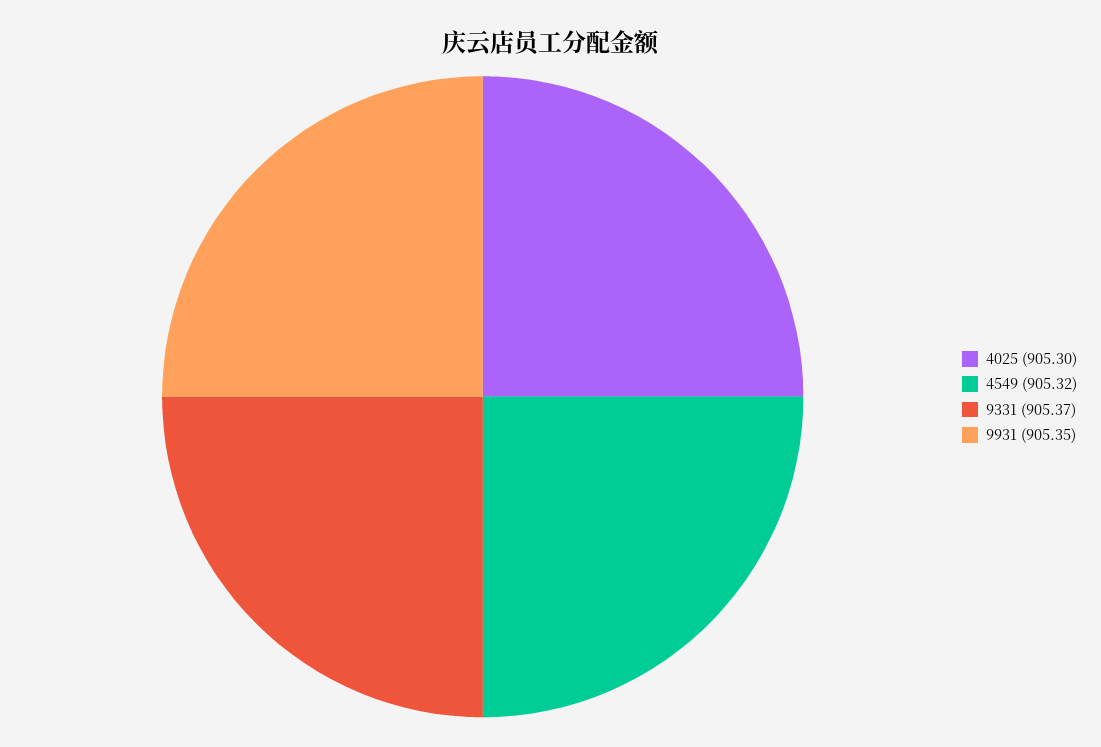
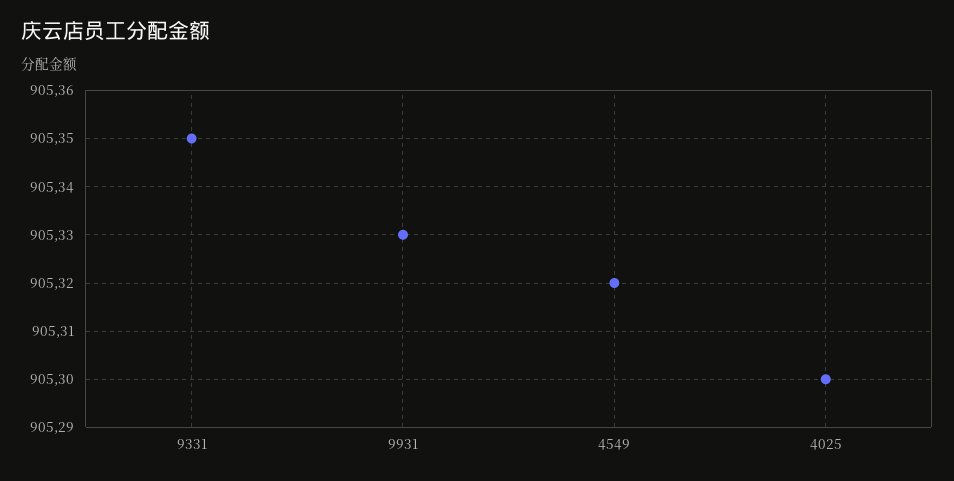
  {
    "4025": 905.3,
    "4549": 905.32,
-   "9331": 905.37,
+   "9331": 905.35,
-   "9931": 905.35
+   "9931": 905.33
  }

